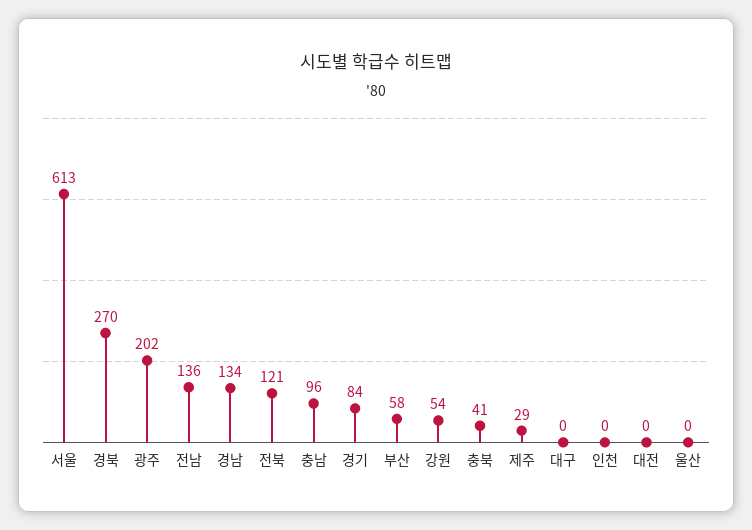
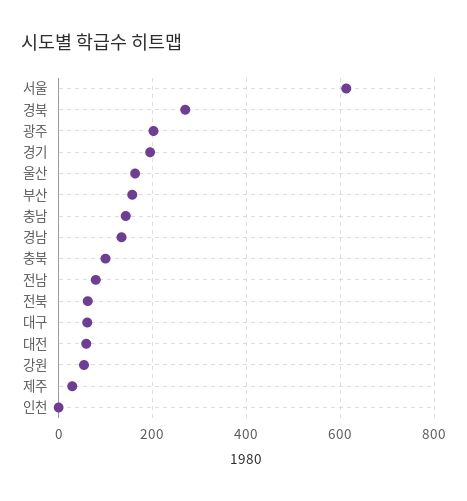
  {
    "서울": 613,
    "경북": 270,
    "광주": 202,
-   "전남": 136,
+   "전남": 80,
    "경남": 134,
-   "전북": 121,
+   "전북": 60,
-   "충남": 96,
+   "충남": 140,
-   "경기": 84,
+   "경기": 200,
-   "부산": 58,
+   "부산": 160,
    "강원": 54,
-   "충북": 41,
+   "충북": 100,
    "제주": 29,
-   "대구": 0,
+   "대구": 60,
    "인천": 0,
-   "대전": 0,
+   "대전": 60,
-   "울산": 0
+   "울산": 160
  }

